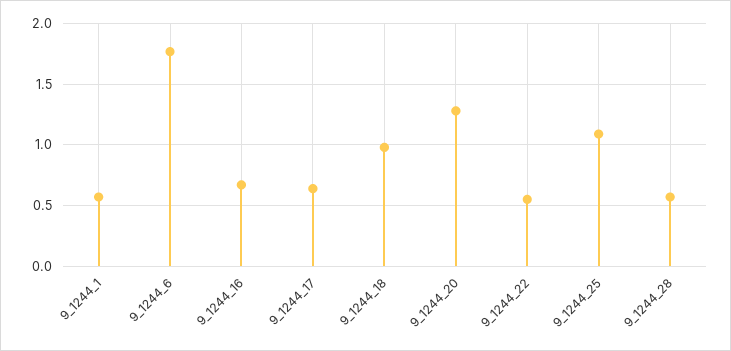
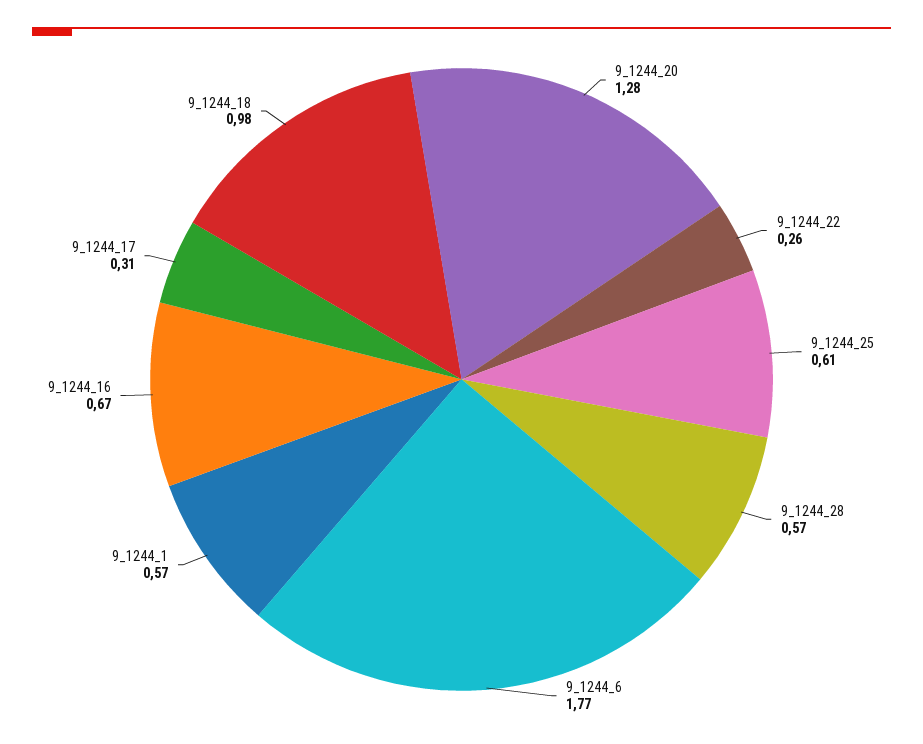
  {
    "9_1244_1": 0.57,
    "9_1244_6": 1.77,
    "9_1244_16": 0.67,
-   "9_1244_17": 0.65,
+   "9_1244_17": 0.31,
    "9_1244_18": 0.98,
    "9_1244_20": 1.28,
-   "9_1244_22": 0.55,
+   "9_1244_22": 0.26,
-   "9_1244_25": 1.1,
+   "9_1244_25": 0.61,
    "9_1244_28": 0.57
  }

